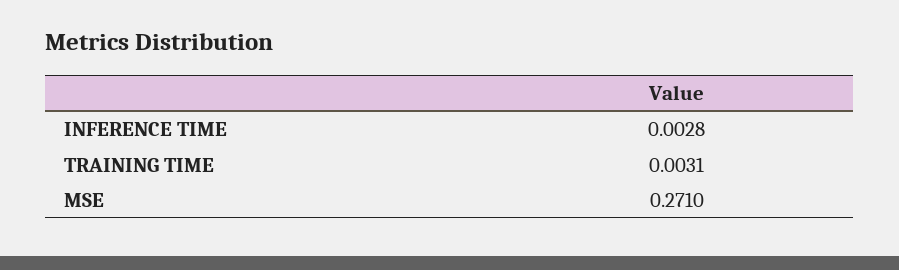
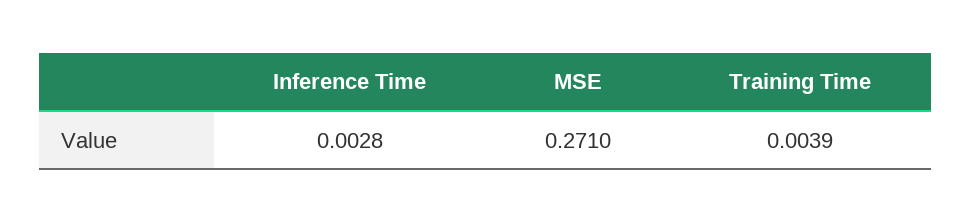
  {
    "INFERENCE TIME": 0.0028,
-   "TRAINING TIME": 0.0031,
+   "TRAINING TIME": 0.0039,
    "MSE": 0.271
  }

